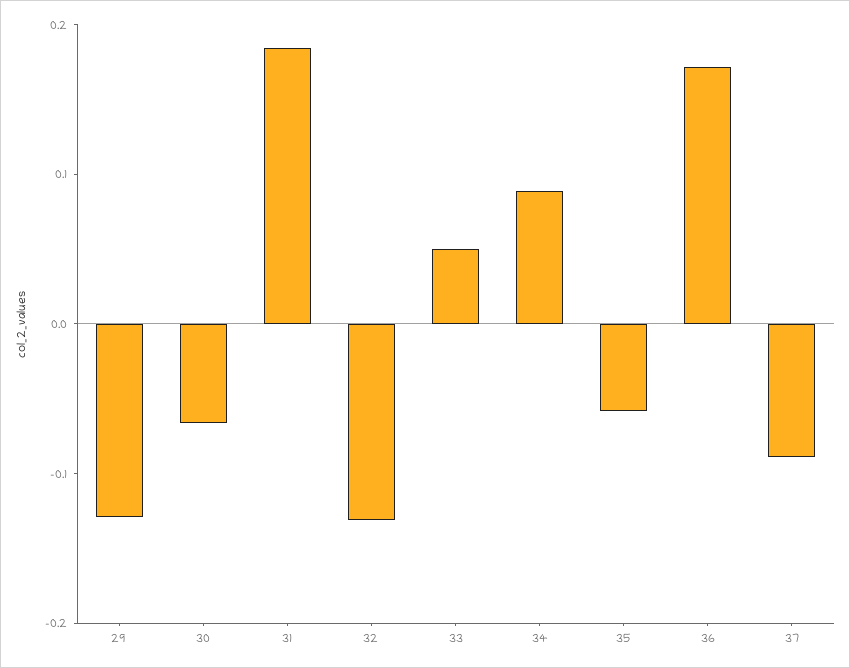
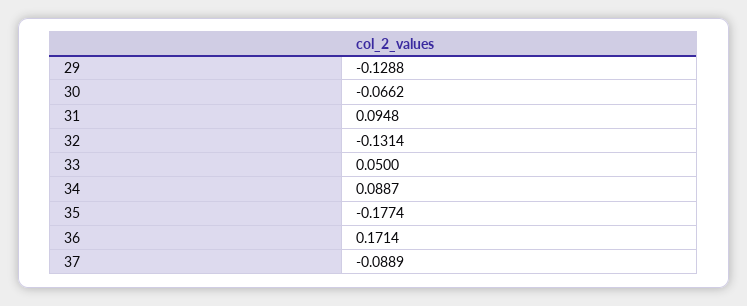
  {
    "29": -0.1288,
    "30": -0.0662,
-   "31": 0.18,
+   "31": 0.0948,
    "32": -0.1314,
    "33": 0.05,
    "34": 0.0887,
-   "35": -0.06,
+   "35": -0.1774,
    "36": 0.1714,
    "37": -0.0889
  }

